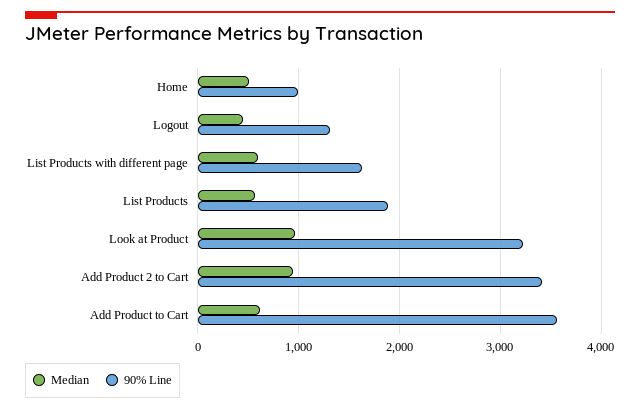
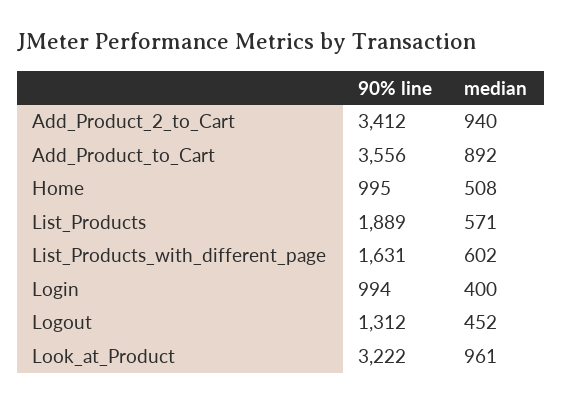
  {
    "Median": {
      "Home": 508,
      "Logout": 452,
      "List Products with different page": 602,
      "List Products": 571,
      "Look at Product": 961,
      "Add Product 2 to Cart": 940,
-     "Add Product to Cart": 600
+     "Add Product to Cart": 892,
+     "Login": 400
    },
    "90% Line": {
      "Home": 995,
      "Logout": 1312,
      "List Products with different page": 1631,
      "List Products": 1889,
      "Look at Product": 3222,
      "Add Product 2 to Cart": 3412,
-     "Add Product to Cart": 3556
+     "Add Product to Cart": 3556,
+     "Login": 994
    }
  }

